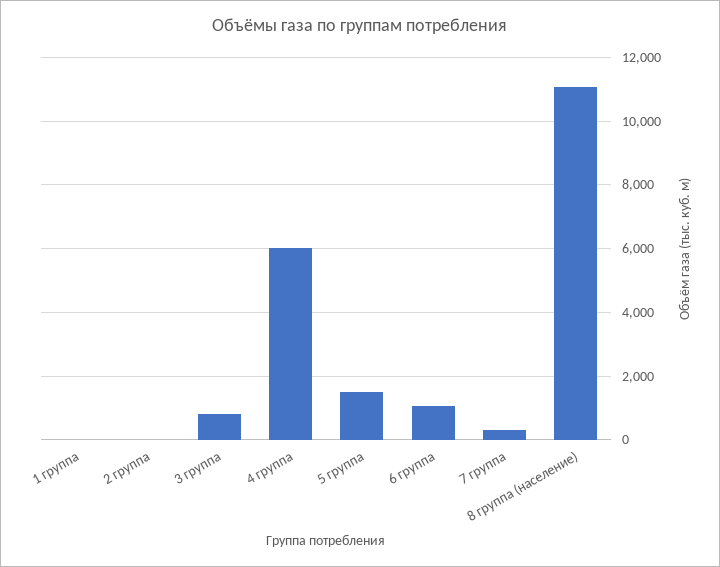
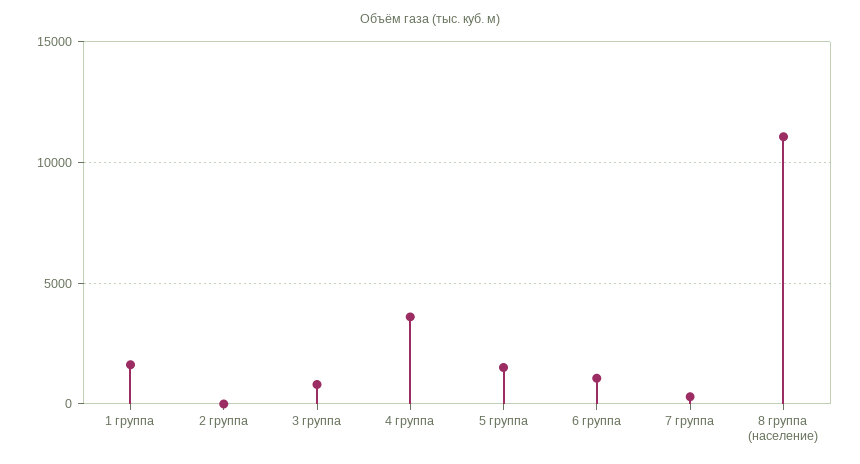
  {
-   "1 группа": 0,
+   "1 группа": 1500,
    "2 группа": 0,
    "3 группа": 800,
-   "4 группа": 6000,
+   "4 группа": 3500,
    "5 группа": 1600,
    "6 группа": 1000,
    "7 группа": 400,
    "8 группа (население)": 11000
  }

